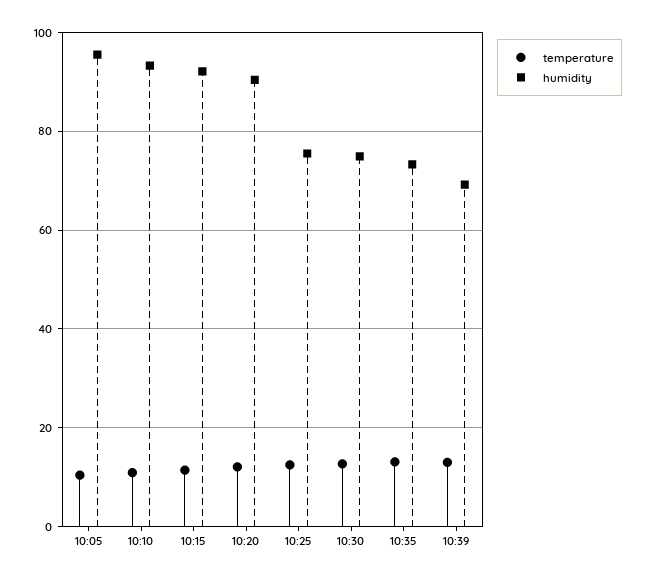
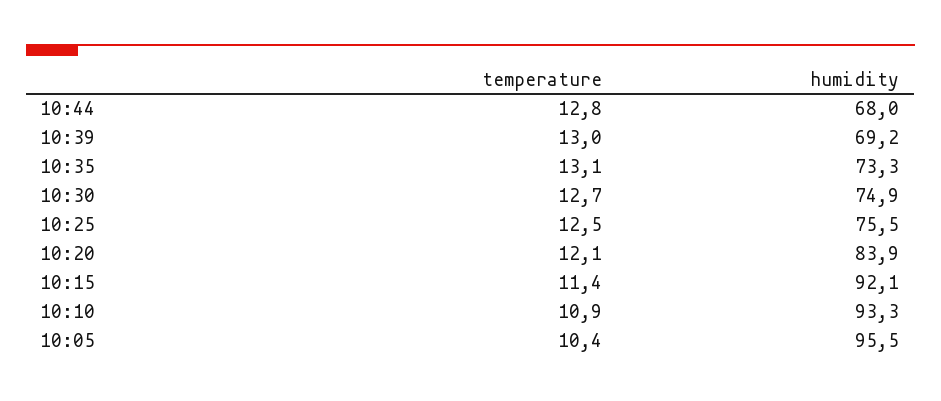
  {
    "temperature": {
      "10:05": 10.4,
      "10:10": 10.9,
      "10:15": 11.4,
      "10:20": 12.1,
      "10:25": 12.5,
      "10:30": 12.7,
      "10:35": 13.1,
-     "10:39": 13
+     "10:39": 13,
+     "10:44": 12.8
    },
    "humidity": {
      "10:05": 95.5,
      "10:10": 93.3,
      "10:15": 92.1,
-     "10:20": 90,
+     "10:20": 83.9,
      "10:25": 75.5,
      "10:30": 74.9,
      "10:35": 73.3,
-     "10:39": 69.2
+     "10:39": 69.2,
+     "10:44": 68
    }
  }

